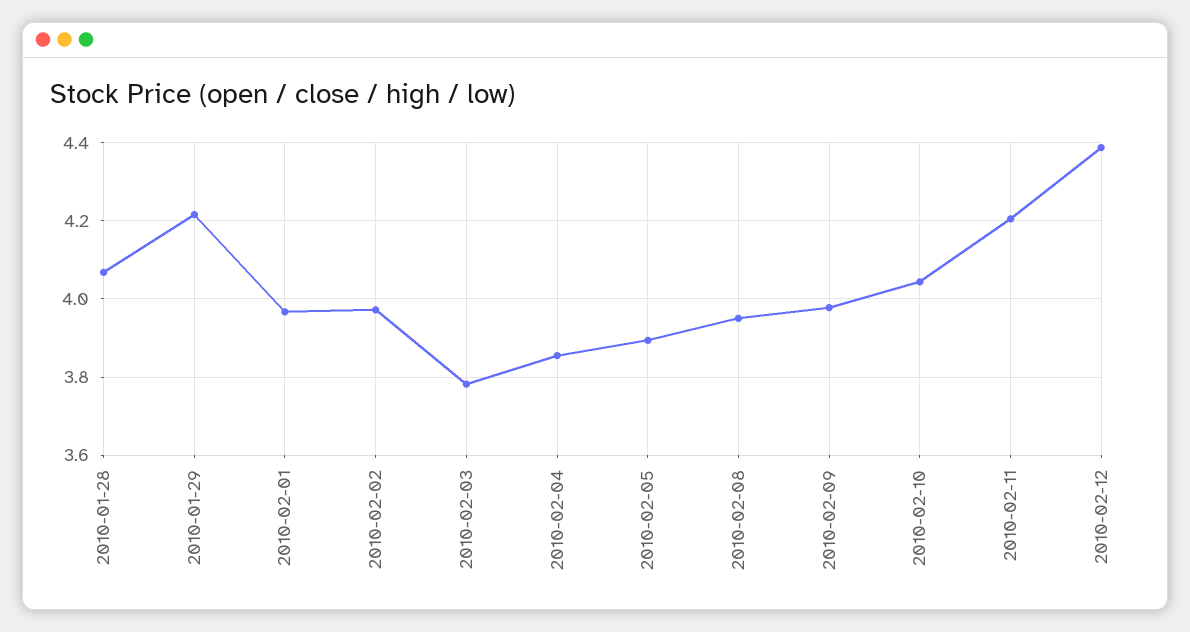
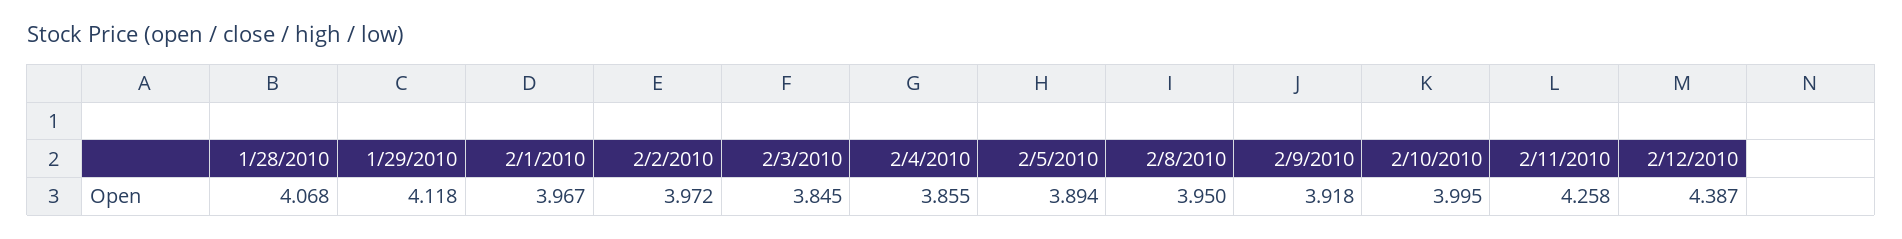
  {
    "2010-01-28": 4.068,
-   "2010-01-29": 4.22,
+   "2010-01-29": 4.118,
    "2010-02-01": 3.967,
    "2010-02-02": 3.972,
-   "2010-02-03": 3.78,
+   "2010-02-03": 3.845,
    "2010-02-04": 3.855,
    "2010-02-05": 3.894,
    "2010-02-08": 3.95,
-   "2010-02-09": 3.98,
+   "2010-02-09": 3.918,
-   "2010-02-10": 4.04,
+   "2010-02-10": 3.995,
-   "2010-02-11": 4.2,
+   "2010-02-11": 4.258,
    "2010-02-12": 4.387
  }

